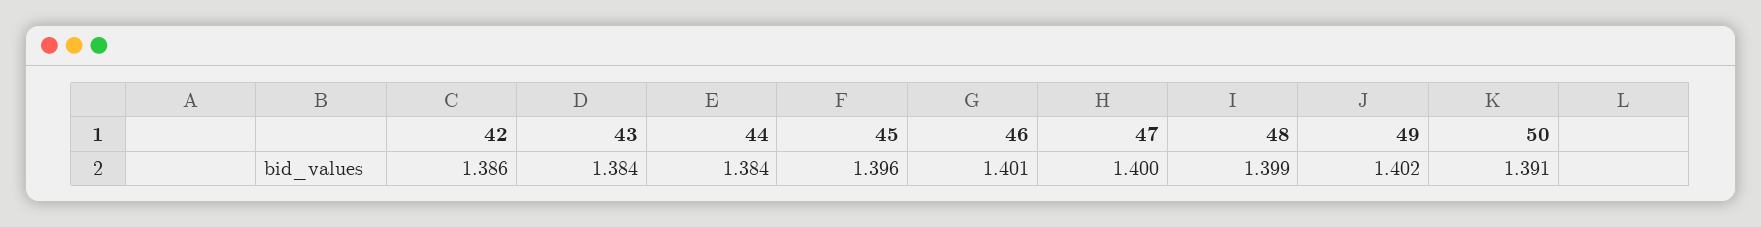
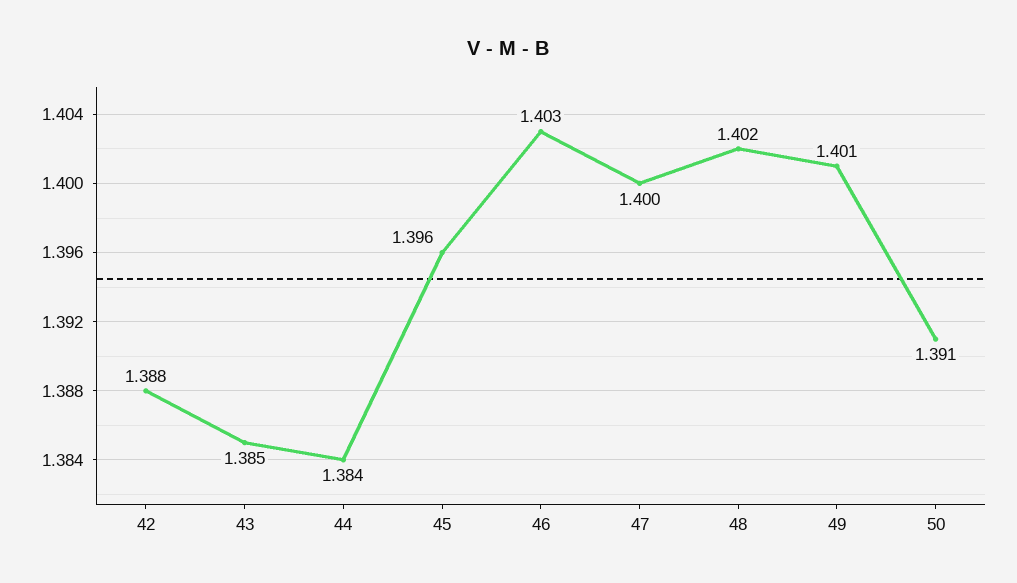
  {
-   "42": 1.386,
+   "42": 1.388,
-   "43": 1.384,
+   "43": 1.385,
    "44": 1.384,
    "45": 1.396,
-   "46": 1.401,
+   "46": 1.403,
    "47": 1.4,
-   "48": 1.399,
+   "48": 1.402,
-   "49": 1.402,
+   "49": 1.401,
    "50": 1.391
  }

